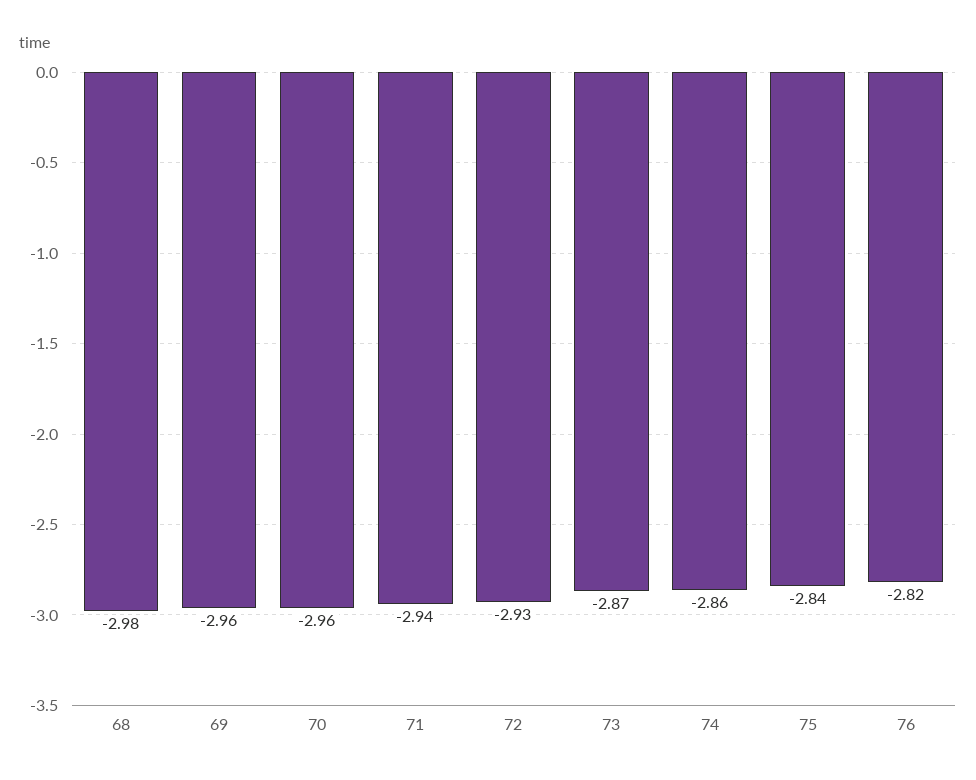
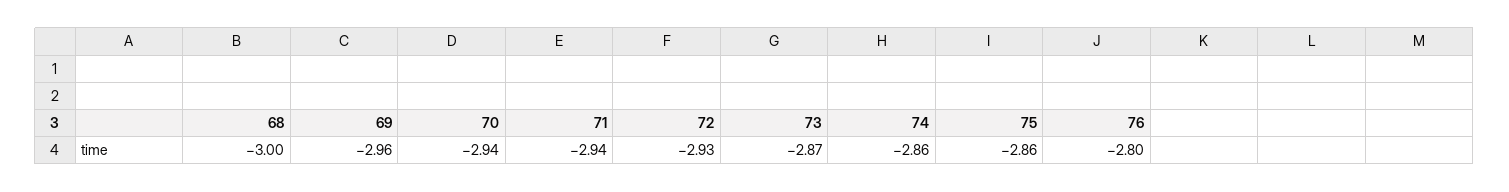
  {
-   "68": -2.98,
+   "68": -3,
    "69": -2.96,
-   "70": -2.96,
+   "70": -2.94,
    "71": -2.94,
    "72": -2.93,
    "73": -2.87,
    "74": -2.86,
-   "75": -2.84,
+   "75": -2.86,
-   "76": -2.82
+   "76": -2.8
  }

